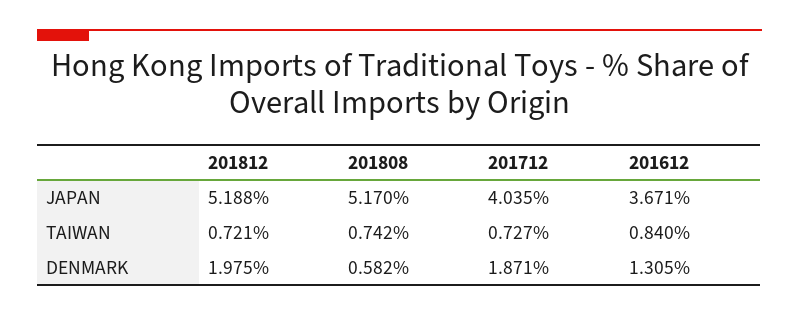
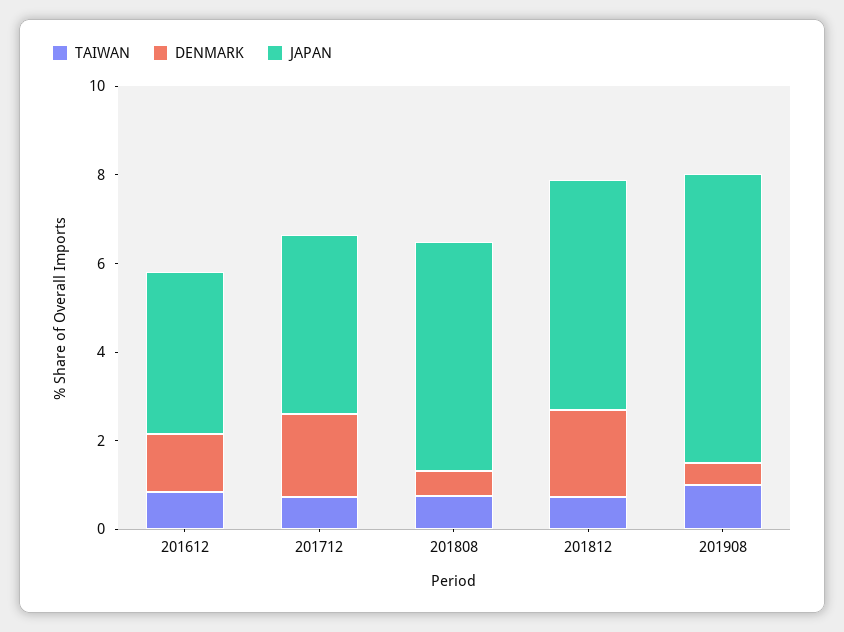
  {
    "JAPAN": {
      "201812": 5.188,
      "201808": 5.17,
      "201712": 4.035,
-     "201612": 3.671
+     "201612": 3.671,
+     "201908": 6.5
    },
    "TAIWAN": {
      "201812": 0.721,
      "201808": 0.742,
      "201712": 0.727,
-     "201612": 0.84
+     "201612": 0.84,
+     "201908": 1
    },
    "DENMARK": {
      "201812": 1.975,
      "201808": 0.582,
      "201712": 1.871,
-     "201612": 1.305
+     "201612": 1.305,
+     "201908": 0.5
    }
  }

